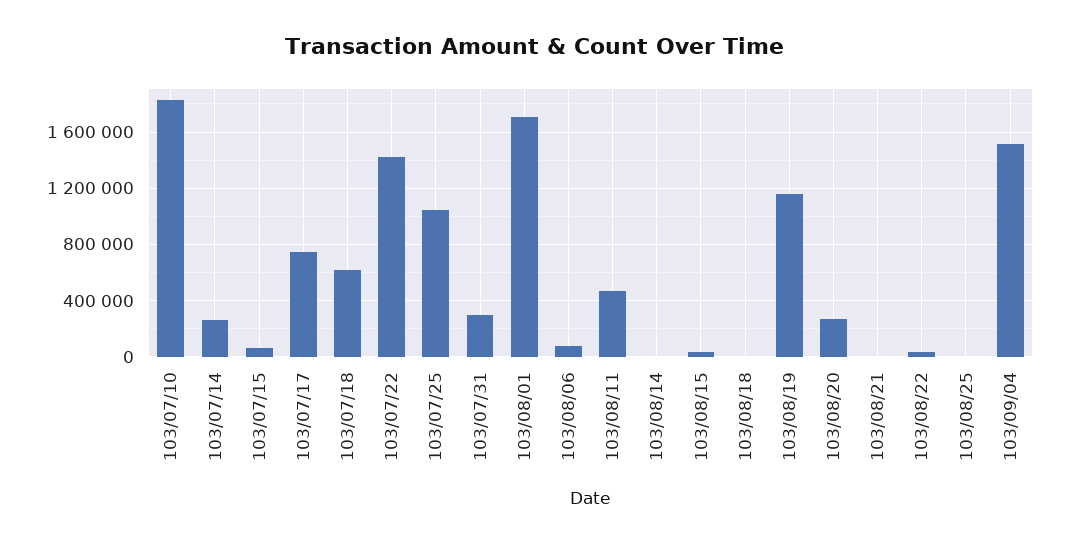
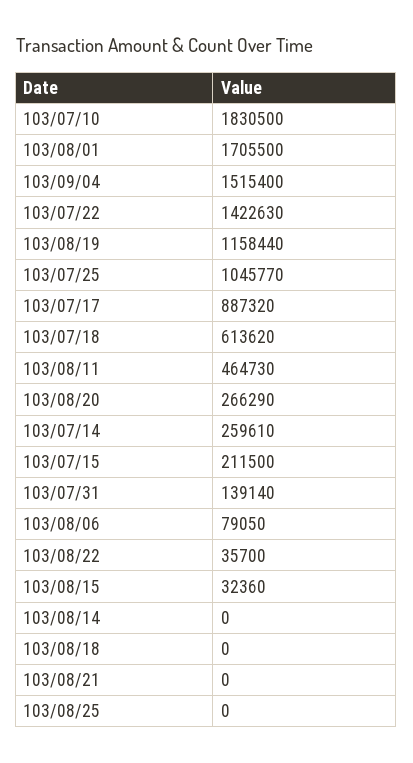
  {
    "103/07/10": 1830500,
    "103/07/14": 259610,
-   "103/07/15": 50000,
+   "103/07/15": 211500,
-   "103/07/17": 750000,
+   "103/07/17": 887320,
    "103/07/18": 613620,
    "103/07/22": 1422630,
    "103/07/25": 1045770,
-   "103/07/31": 300000,
+   "103/07/31": 139140,
    "103/08/01": 1705500,
    "103/08/06": 79050,
    "103/08/11": 464730,
    "103/08/14": 0,
    "103/08/15": 32360,
    "103/08/18": 0,
    "103/08/19": 1158440,
    "103/08/20": 266290,
    "103/08/21": 0,
    "103/08/22": 35700,
    "103/08/25": 0,
    "103/09/04": 1515400
  }

